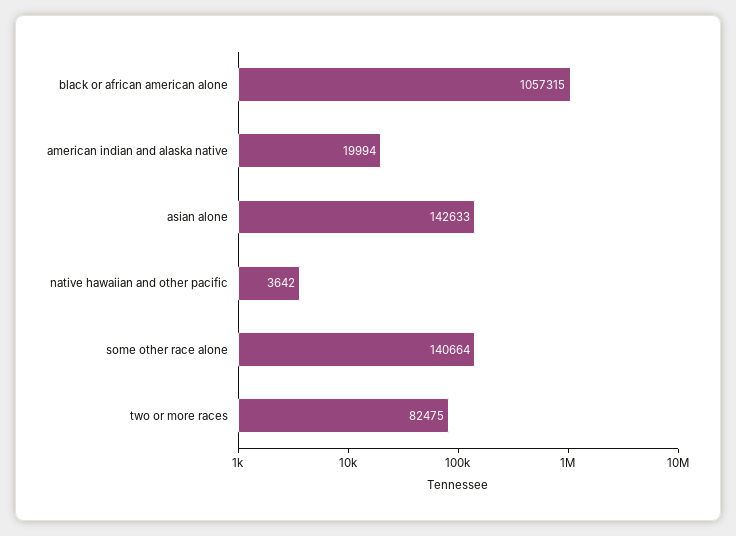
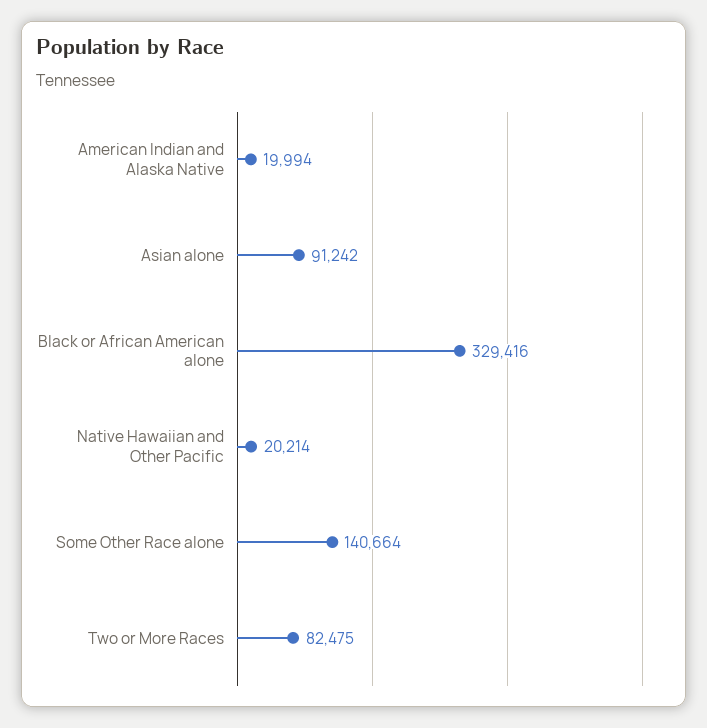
  {
-   "black or african american alone": 1057315,
+   "black or african american alone": 329416,
    "american indian and alaska native": 19994,
-   "asian alone": 142633,
+   "asian alone": 91242,
-   "native hawaiian and other pacific": 3642,
+   "native hawaiian and other pacific": 20214,
    "some other race alone": 140664,
    "two or more races": 82475
  }

